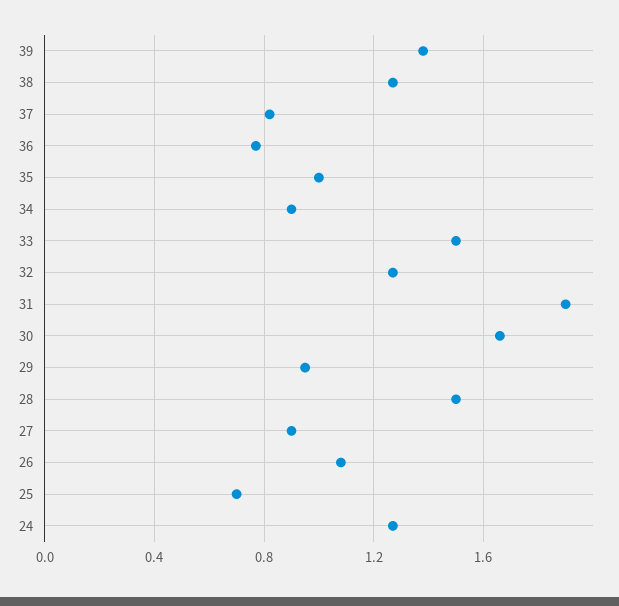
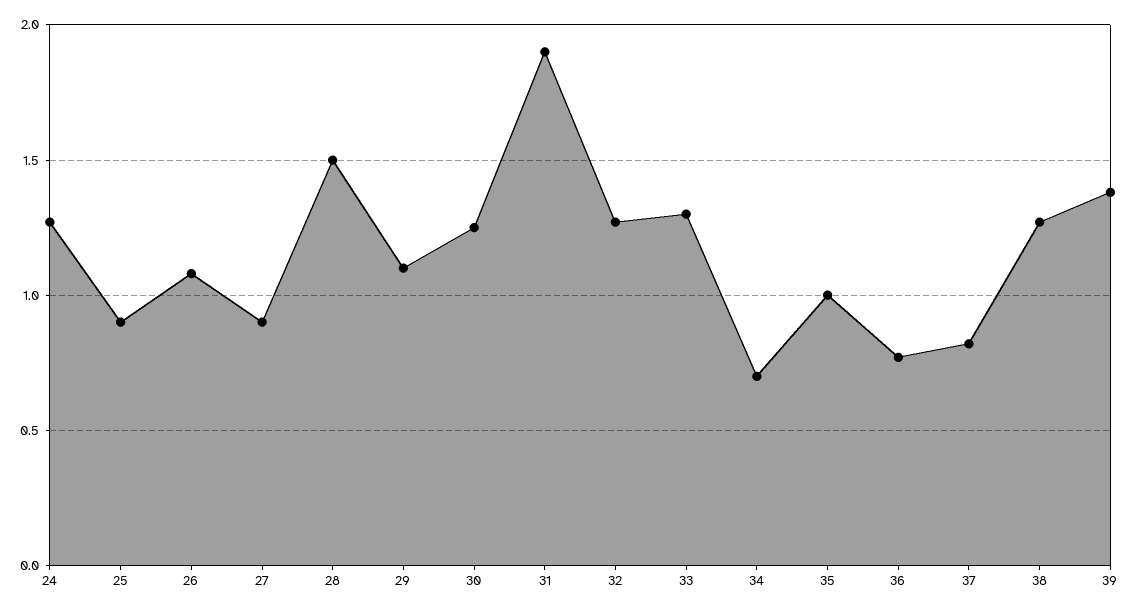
  {
    "39": 1.4,
    "38": 1.25,
    "37": 0.8,
    "36": 0.75,
    "35": 1,
-   "34": 0.9,
+   "34": 0.7,
-   "33": 1.5,
+   "33": 1.3,
    "32": 1.25,
    "31": 1.9,
-   "30": 1.65,
+   "30": 1.25,
-   "29": 0.95,
+   "29": 1.1,
    "28": 1.5,
    "27": 0.9,
    "26": 1.1,
-   "25": 0.7,
+   "25": 0.9,
    "24": 1.25
  }

